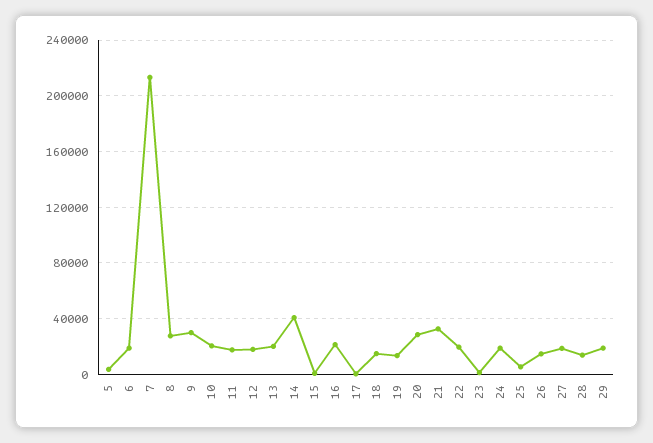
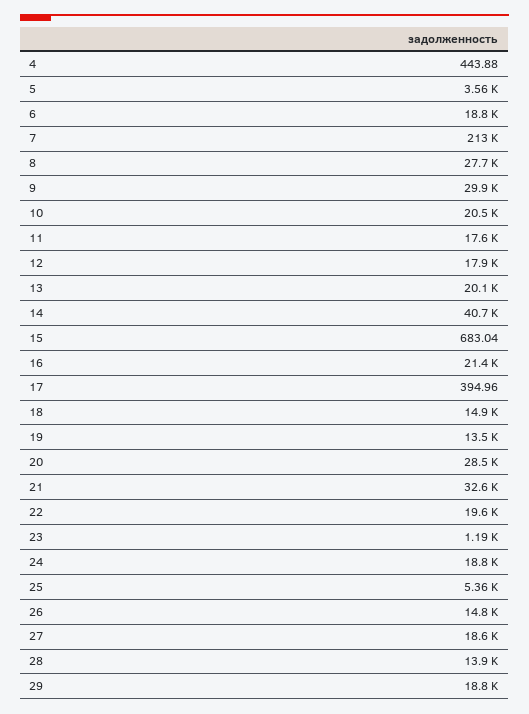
  {
    "5": 3560,
    "6": 18800,
    "7": 213000,
    "8": 27700,
    "9": 29900,
    "10": 20500,
    "11": 17600,
    "12": 17900,
    "13": 20100,
    "14": 40700,
    "15": 683.04,
    "16": 21400,
    "17": 394.96,
    "18": 14900,
    "19": 13500,
    "20": 28500,
    "21": 32600,
    "22": 19600,
    "23": 1190,
    "24": 18800,
    "25": 5360,
    "26": 14800,
    "27": 18600,
    "28": 13900,
-   "29": 18800
+   "29": 18800,
+   "4": 443.88
  }

